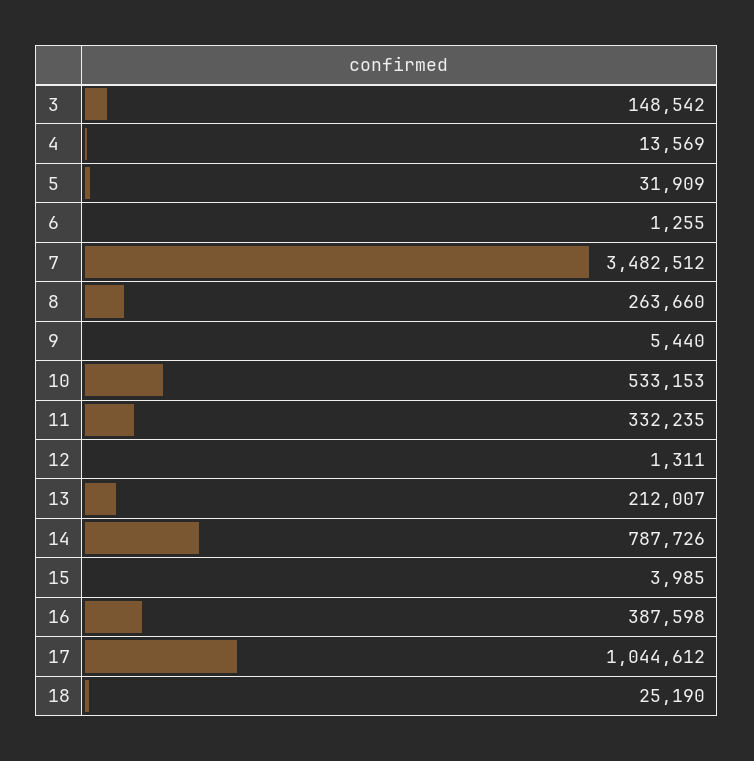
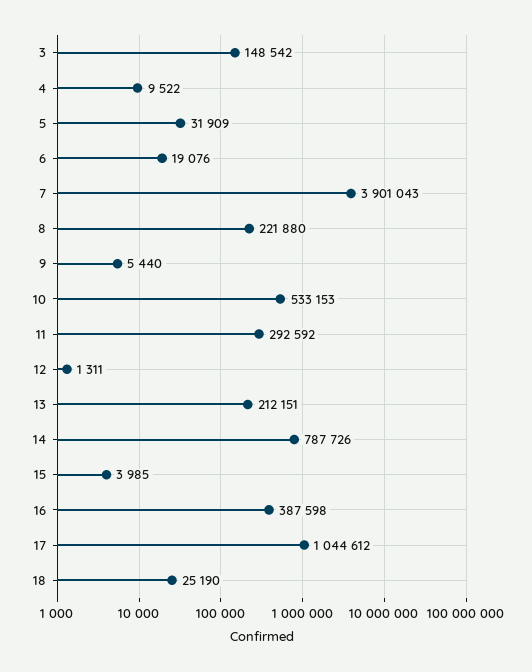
  {
    "3": 148542,
-   "4": 13569,
+   "4": 9522,
    "5": 31909,
-   "6": 1255,
+   "6": 19076,
-   "7": 3482512,
+   "7": 3901043,
-   "8": 263660,
+   "8": 221880,
    "9": 5440,
    "10": 533153,
-   "11": 332235,
+   "11": 292592,
    "12": 1311,
-   "13": 212007,
+   "13": 212151,
    "14": 787726,
    "15": 3985,
    "16": 387598,
    "17": 1044612,
    "18": 25190
  }

